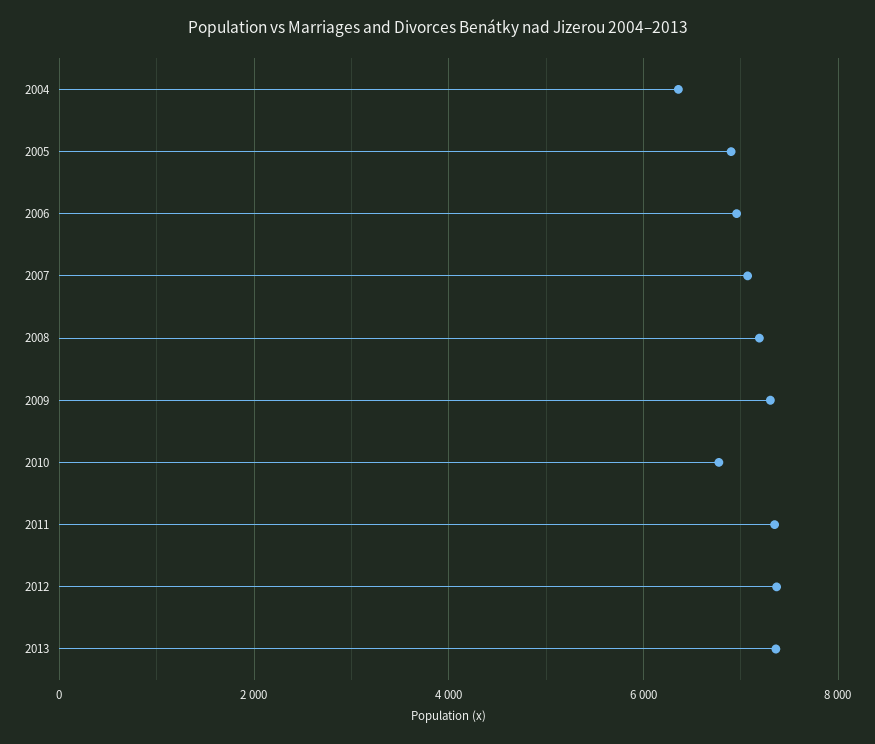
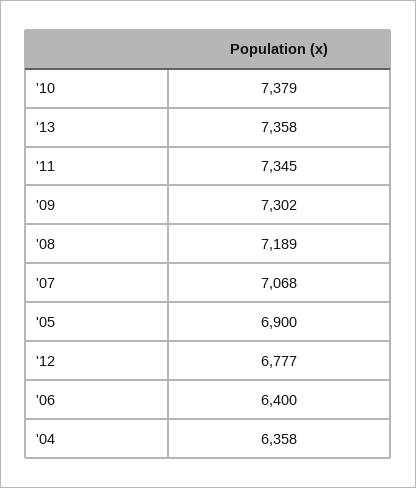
  {
    "2004": 6358,
    "2005": 6900,
-   "2006": 7000,
+   "2006": 6400,
    "2007": 7068,
    "2008": 7189,
    "2009": 7302,
-   "2010": 6800,
+   "2010": 7379,
    "2011": 7345,
-   "2012": 7400,
+   "2012": 6777,
    "2013": 7358
  }

